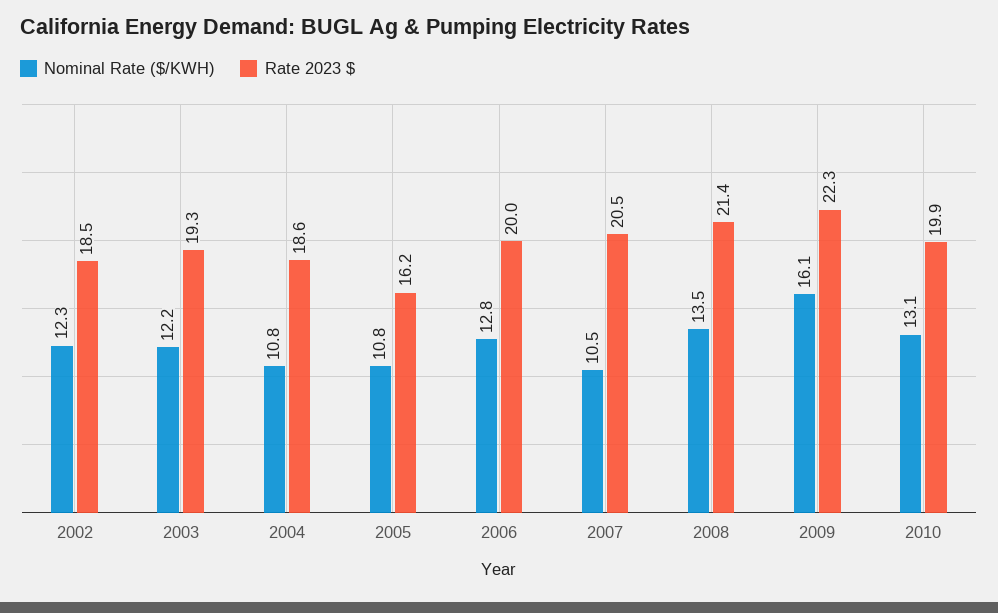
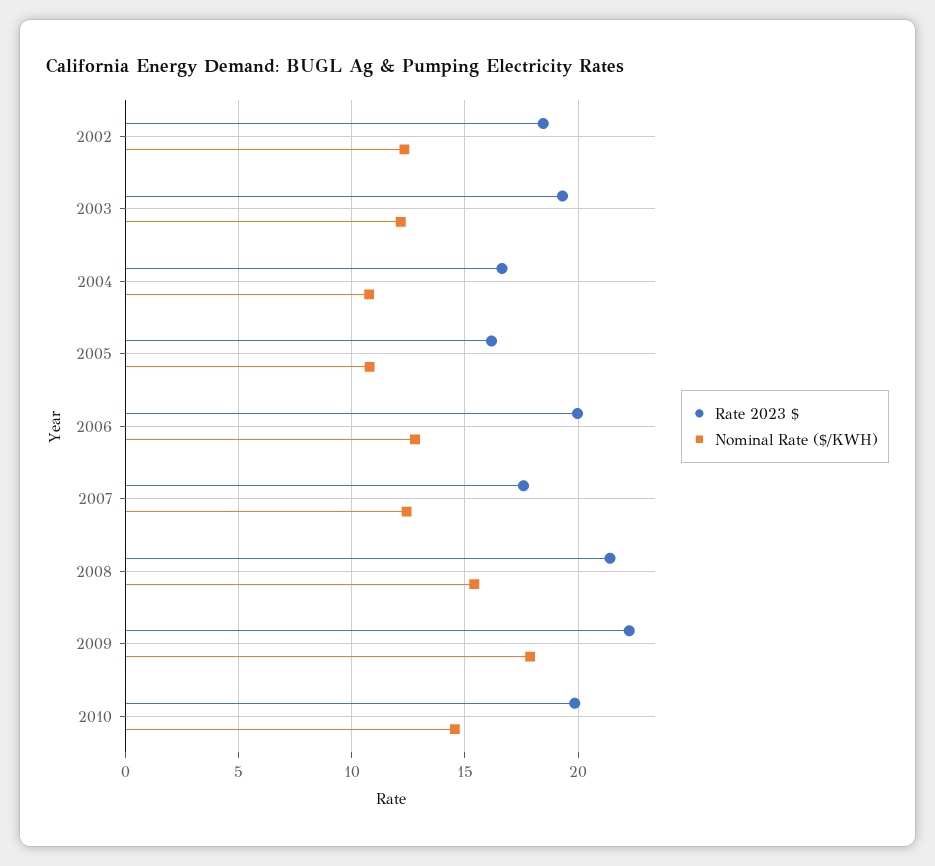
  {
    "Nominal Rate ($/KWH)": {
      "2002": 12.3,
      "2003": 12.2,
      "2004": 10.8,
      "2005": 10.8,
      "2006": 12.8,
-     "2007": 10.5,
+     "2007": 12.5,
-     "2008": 13.5,
+     "2008": 15.5,
-     "2009": 16.1,
+     "2009": 18,
-     "2010": 13.1
+     "2010": 14.5
    },
    "Rate 2023 $": {
      "2002": 18.5,
      "2003": 19.3,
-     "2004": 18.6,
+     "2004": 16.5,
      "2005": 16.2,
      "2006": 20,
-     "2007": 20.5,
+     "2007": 17.5,
      "2008": 21.4,
      "2009": 22.3,
      "2010": 19.9
    }
  }

